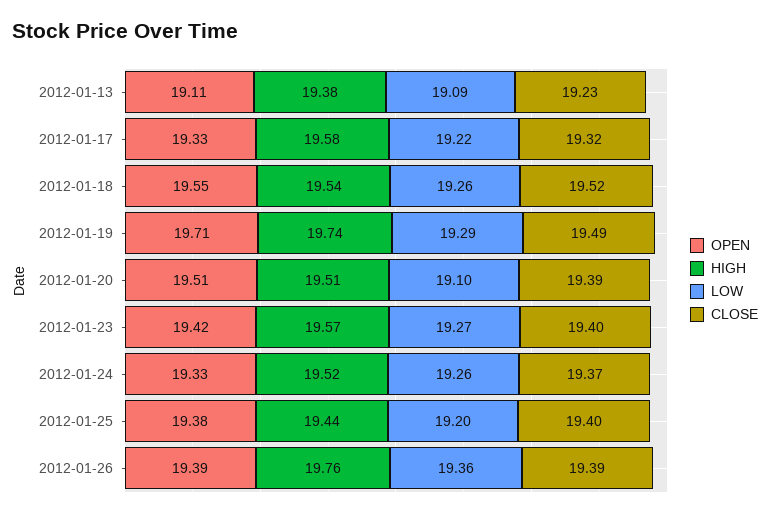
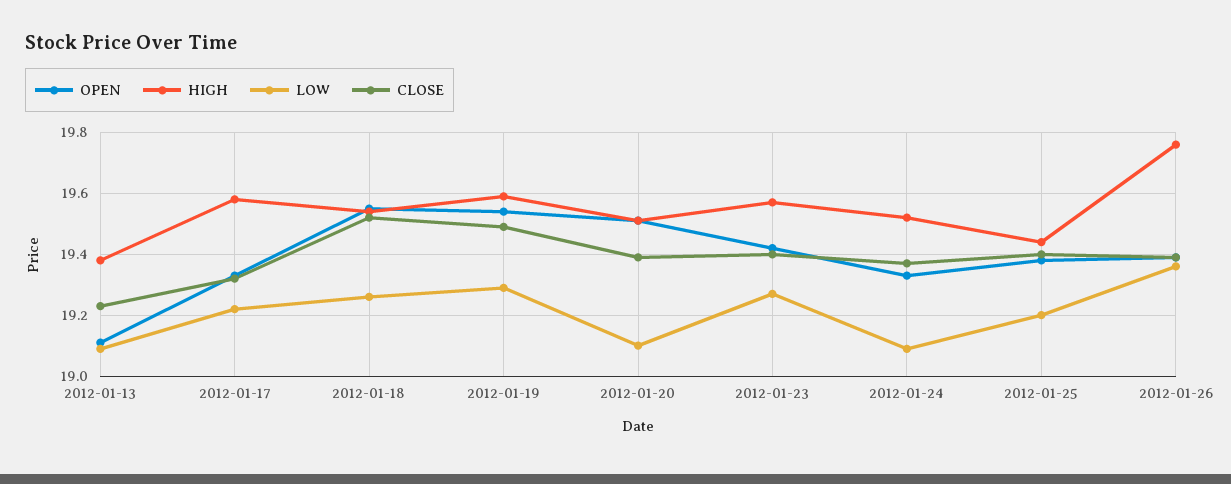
  {
    "OPEN": {
      "2012-01-13": 19.11,
      "2012-01-17": 19.33,
      "2012-01-18": 19.55,
-     "2012-01-19": 19.71,
+     "2012-01-19": 19.55,
      "2012-01-20": 19.51,
      "2012-01-23": 19.42,
      "2012-01-24": 19.33,
      "2012-01-25": 19.38,
      "2012-01-26": 19.39
    },
    "HIGH": {
      "2012-01-13": 19.38,
      "2012-01-17": 19.58,
      "2012-01-18": 19.54,
-     "2012-01-19": 19.74,
+     "2012-01-19": 19.6,
      "2012-01-20": 19.51,
      "2012-01-23": 19.57,
      "2012-01-24": 19.52,
      "2012-01-25": 19.44,
      "2012-01-26": 19.76
    },
    "LOW": {
      "2012-01-13": 19.09,
      "2012-01-17": 19.22,
      "2012-01-18": 19.26,
      "2012-01-19": 19.29,
      "2012-01-20": 19.1,
      "2012-01-23": 19.27,
-     "2012-01-24": 19.26,
+     "2012-01-24": 19.1,
      "2012-01-25": 19.2,
      "2012-01-26": 19.36
    },
    "CLOSE": {
      "2012-01-13": 19.23,
      "2012-01-17": 19.32,
      "2012-01-18": 19.52,
      "2012-01-19": 19.49,
      "2012-01-20": 19.39,
      "2012-01-23": 19.4,
      "2012-01-24": 19.37,
      "2012-01-25": 19.4,
      "2012-01-26": 19.39
    }
  }

